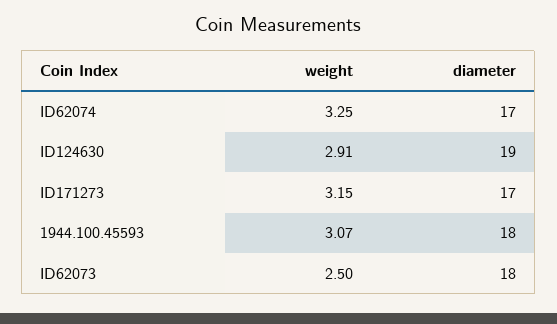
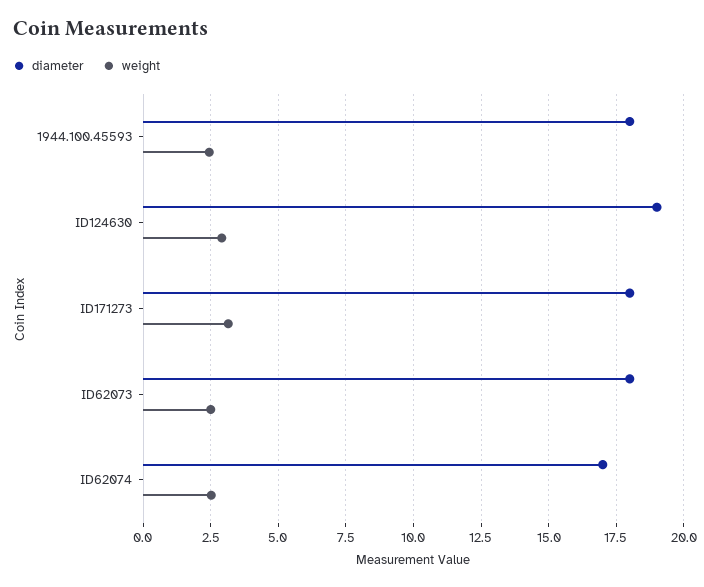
  {
    "weight": {
-     "ID62074": 3.25,
+     "ID62074": 2.5,
      "ID124630": 2.91,
      "ID171273": 3.15,
-     "1944.100.45593": 3.07,
+     "1944.100.45593": 2.5,
      "ID62073": 2.5
    },
    "diameter": {
      "ID62074": 17,
      "ID124630": 19,
-     "ID171273": 17,
+     "ID171273": 18,
      "1944.100.45593": 18,
      "ID62073": 18
    }
  }

